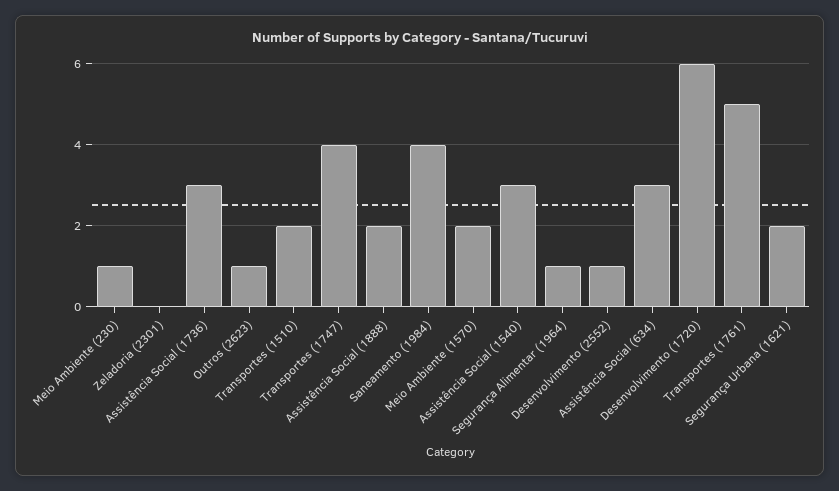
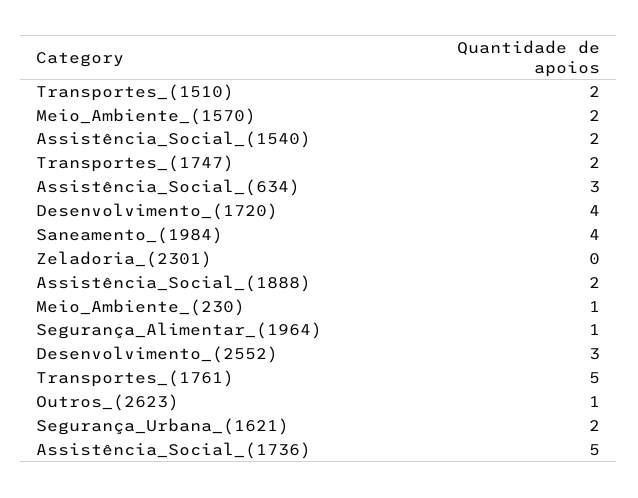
  {
    "Meio Ambiente (230)": 1,
    "Zeladoria (2301)": 0,
-   "Assistência Social (1736)": 3,
+   "Assistência Social (1736)": 5,
    "Outros (2623)": 1,
    "Transportes (1510)": 2,
-   "Transportes (1747)": 4,
+   "Transportes (1747)": 2,
    "Assistência Social (1888)": 2,
    "Saneamento (1984)": 4,
    "Meio Ambiente (1570)": 2,
-   "Assistência Social (1540)": 3,
+   "Assistência Social (1540)": 2,
    "Segurança Alimentar (1964)": 1,
-   "Desenvolvimento (2552)": 1,
+   "Desenvolvimento (2552)": 3,
    "Assistência Social (634)": 3,
-   "Desenvolvimento (1720)": 6,
+   "Desenvolvimento (1720)": 4,
    "Transportes (1761)": 5,
    "Segurança Urbana (1621)": 2
  }

